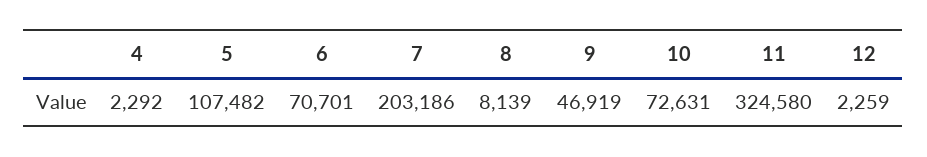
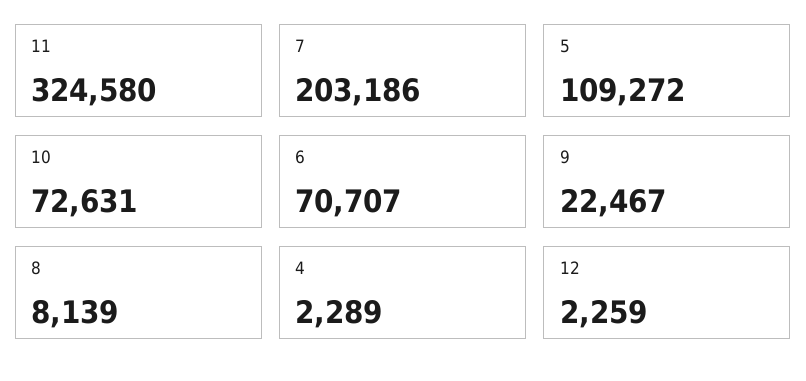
  {
-   "4": 2292,
+   "4": 2289,
-   "5": 107482,
+   "5": 109272,
-   "6": 70701,
+   "6": 70707,
    "7": 203186,
    "8": 8139,
-   "9": 46919,
+   "9": 22467,
    "10": 72631,
    "11": 324580,
    "12": 2259
  }

